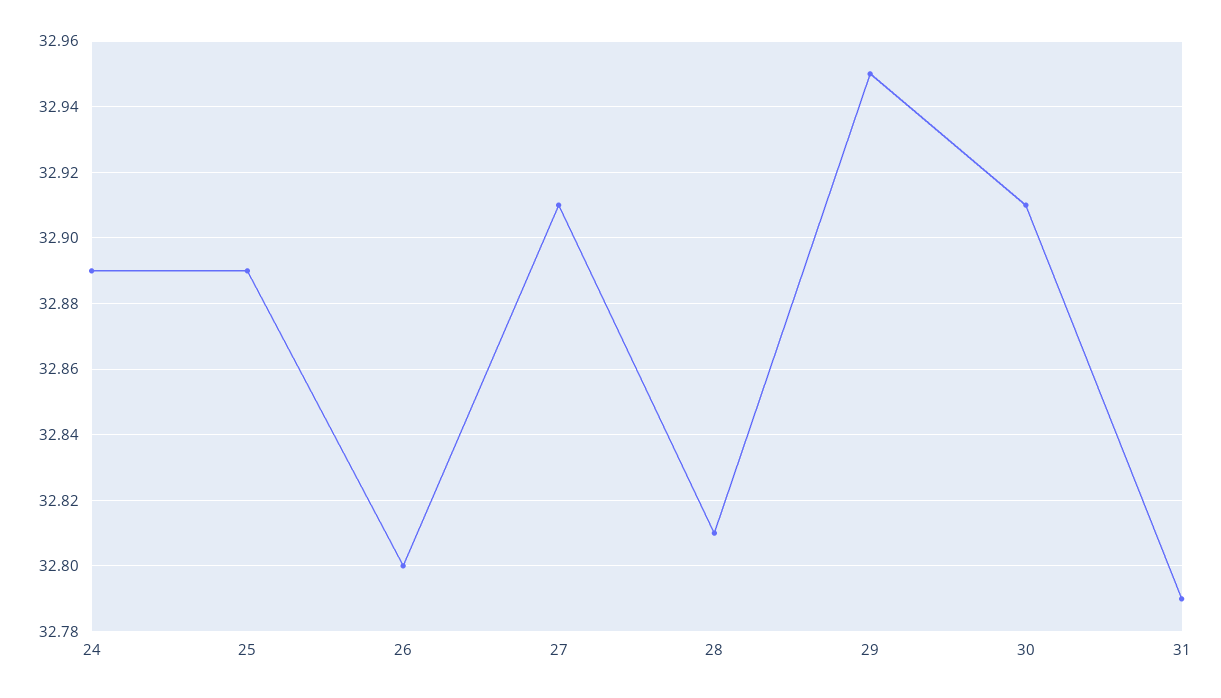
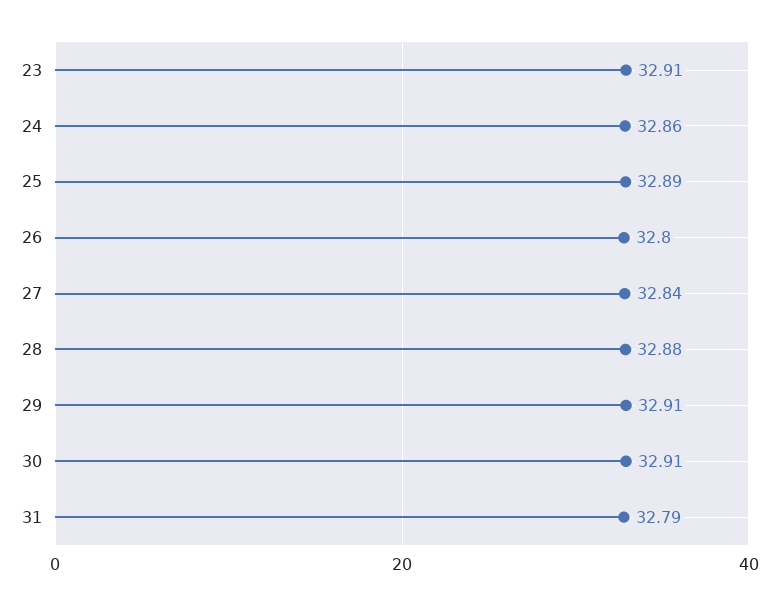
  {
-   "24": 32.89,
+   "24": 32.86,
    "25": 32.89,
    "26": 32.8,
-   "27": 32.91,
+   "27": 32.84,
-   "28": 32.81,
+   "28": 32.88,
-   "29": 32.95,
+   "29": 32.91,
    "30": 32.91,
-   "31": 32.79
+   "31": 32.79,
+   "23": 32.91
  }

